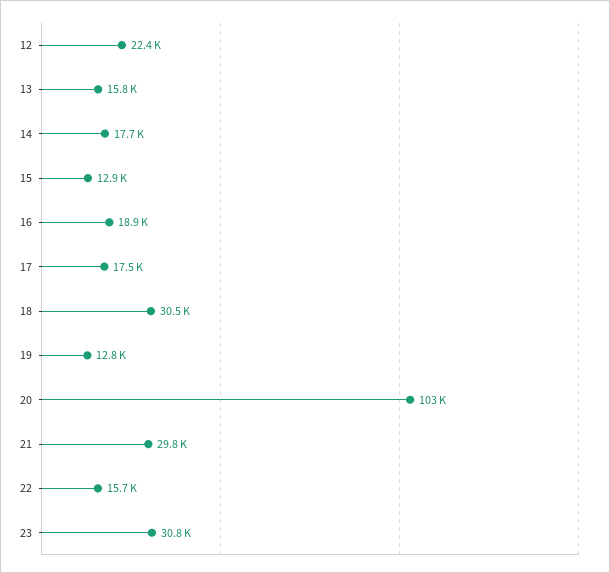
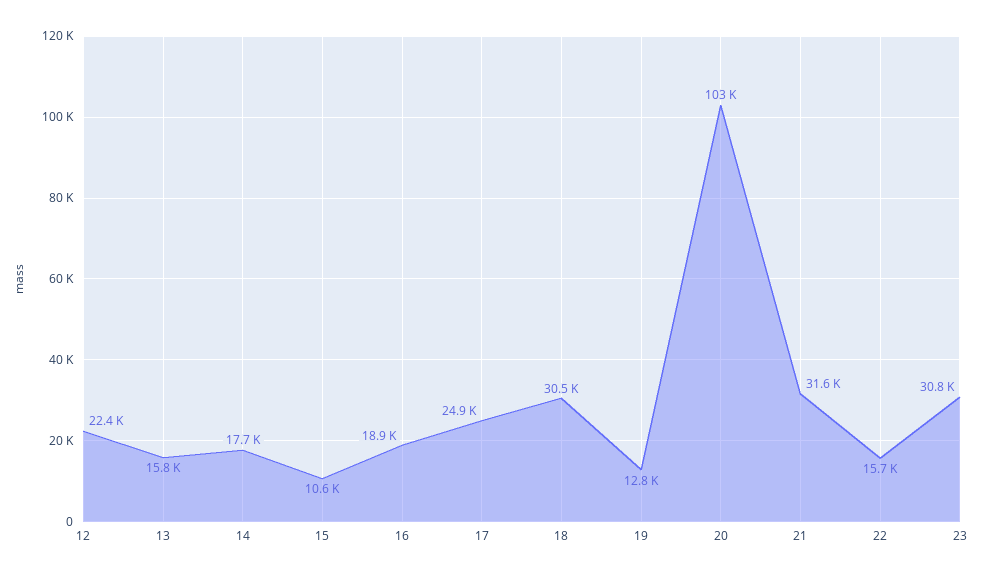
  {
    "12": 22400,
    "13": 15800,
    "14": 17700,
-   "15": 12900,
+   "15": 10600,
    "16": 18900,
-   "17": 17500,
+   "17": 24900,
    "18": 30500,
    "19": 12800,
    "20": 103000,
-   "21": 29800,
+   "21": 31600,
    "22": 15700,
    "23": 30800
  }

